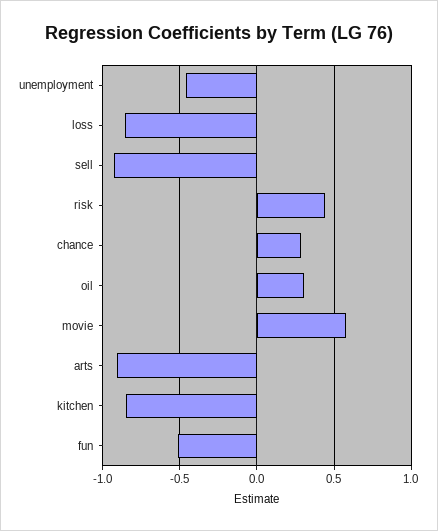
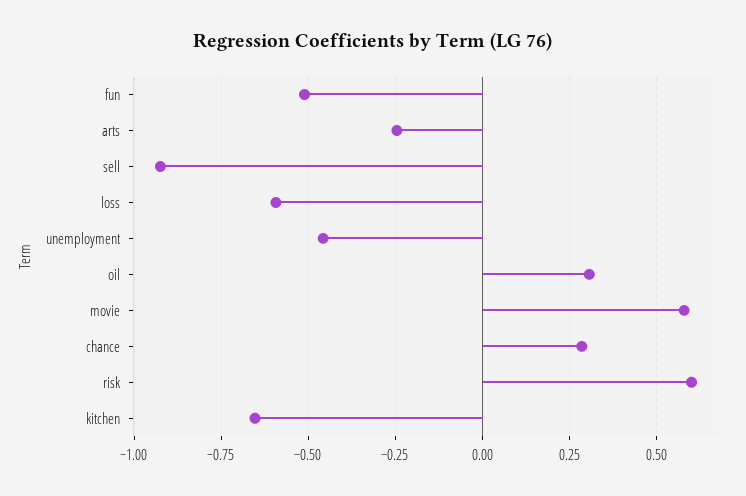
  {
    "unemployment": -0.45,
-   "loss": -0.85,
+   "loss": -0.6,
    "sell": -0.925,
-   "risk": 0.45,
+   "risk": 0.6,
    "chance": 0.275,
    "oil": 0.3,
    "movie": 0.575,
-   "arts": -0.9,
+   "arts": -0.25,
-   "kitchen": -0.85,
+   "kitchen": -0.65,
    "fun": -0.5
  }

